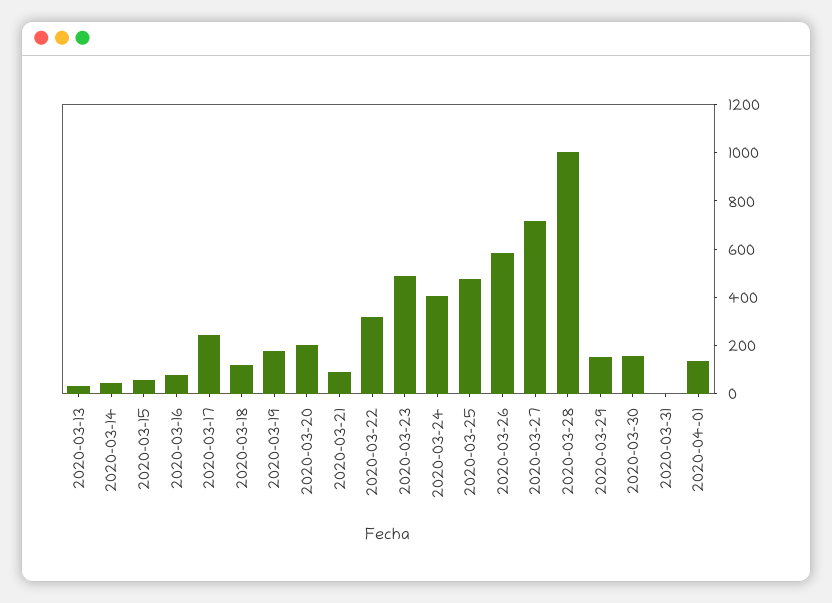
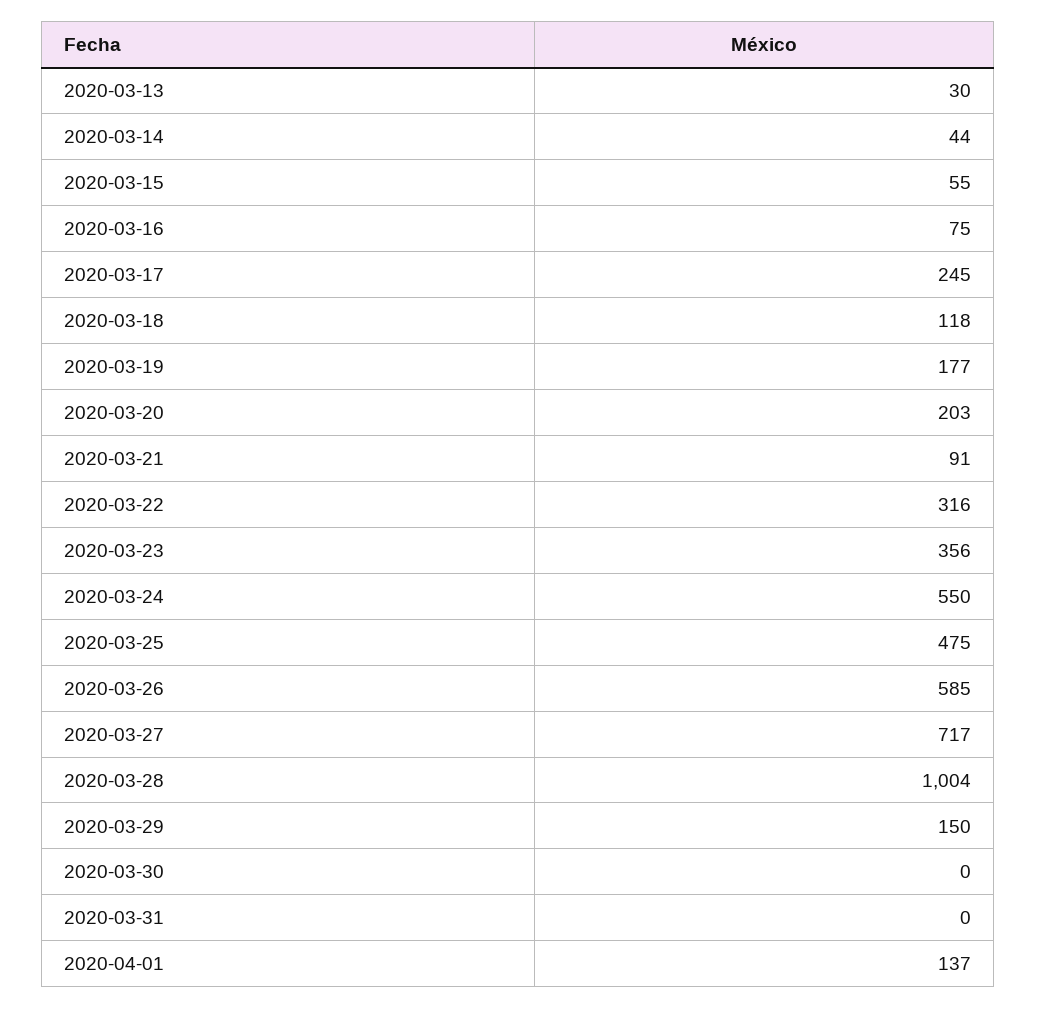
  {
    "2020-03-13": 30,
    "2020-03-14": 44,
    "2020-03-15": 55,
    "2020-03-16": 75,
    "2020-03-17": 245,
    "2020-03-18": 118,
    "2020-03-19": 177,
    "2020-03-20": 203,
    "2020-03-21": 91,
    "2020-03-22": 316,
-   "2020-03-23": 500,
+   "2020-03-23": 356,
-   "2020-03-24": 400,
+   "2020-03-24": 550,
    "2020-03-25": 475,
    "2020-03-26": 585,
    "2020-03-27": 717,
    "2020-03-28": 1004,
    "2020-03-29": 150,
-   "2020-03-30": 150,
+   "2020-03-30": 0,
    "2020-03-31": 0,
    "2020-04-01": 137
  }

